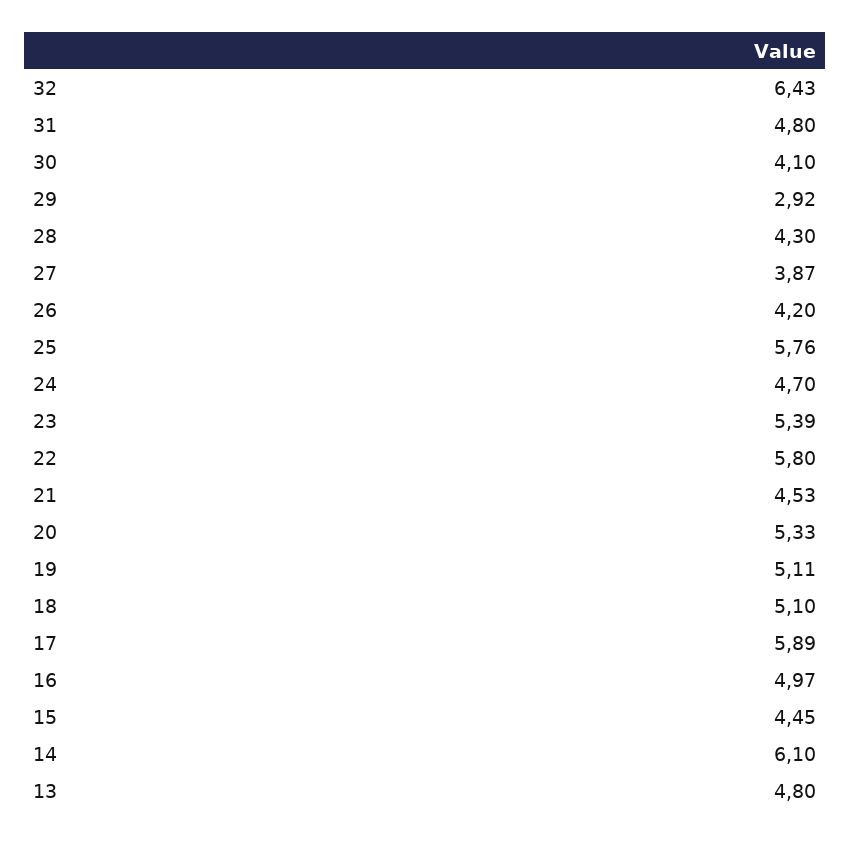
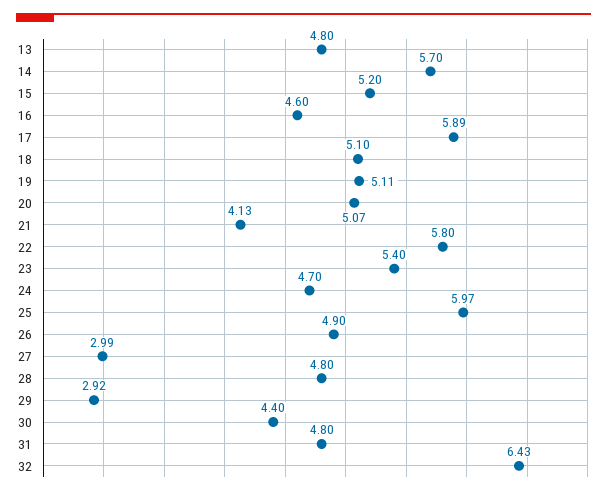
  {
    "32": 6.43,
    "31": 4.8,
-   "30": 4.1,
+   "30": 4.4,
    "29": 2.92,
-   "28": 4.3,
+   "28": 4.8,
-   "27": 3.87,
+   "27": 2.99,
-   "26": 4.2,
+   "26": 4.9,
-   "25": 5.76,
+   "25": 5.97,
    "24": 4.7,
-   "23": 5.39,
+   "23": 5.4,
    "22": 5.8,
-   "21": 4.53,
+   "21": 4.13,
-   "20": 5.33,
+   "20": 5.07,
    "19": 5.11,
    "18": 5.1,
    "17": 5.89,
-   "16": 4.97,
+   "16": 4.6,
-   "15": 4.45,
+   "15": 5.2,
-   "14": 6.1,
+   "14": 5.7,
    "13": 4.8
  }

